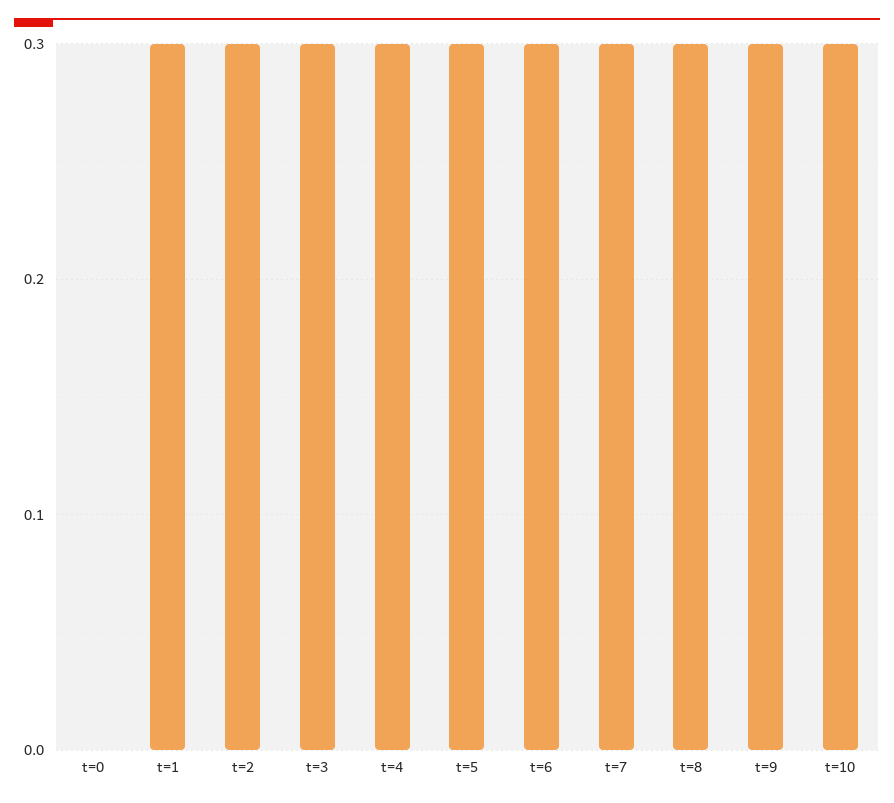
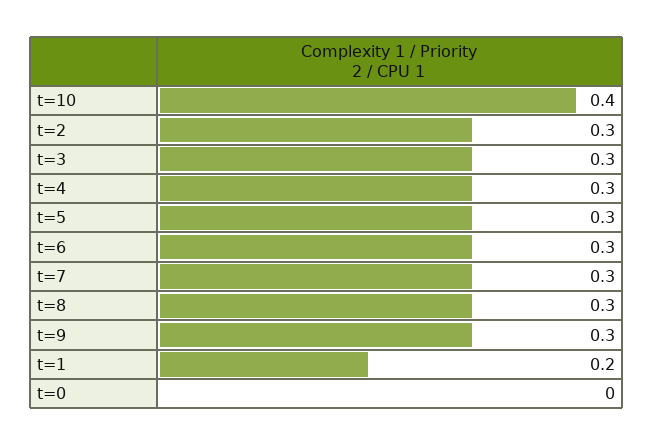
  {
    "t=0": 0,
-   "t=1": 0.3,
+   "t=1": 0.2,
    "t=2": 0.3,
    "t=3": 0.3,
    "t=4": 0.3,
    "t=5": 0.3,
    "t=6": 0.3,
    "t=7": 0.3,
    "t=8": 0.3,
    "t=9": 0.3,
-   "t=10": 0.3
+   "t=10": 0.4
  }

